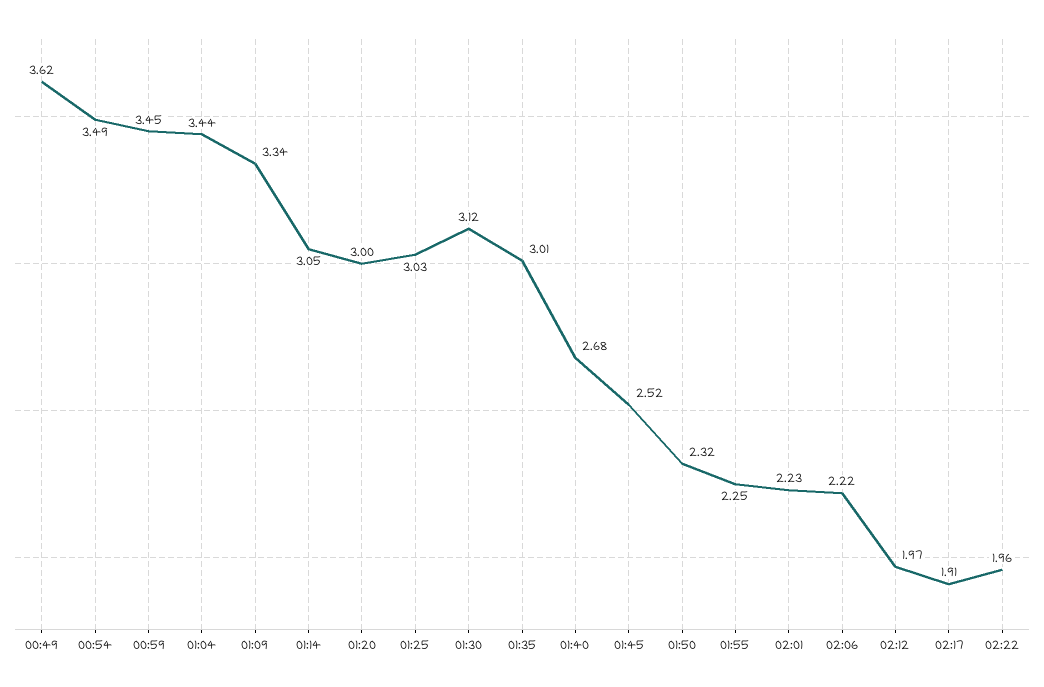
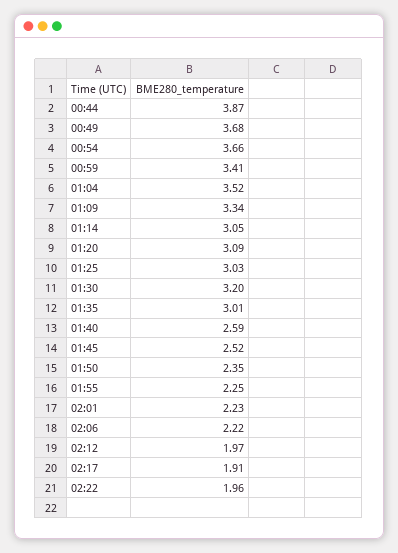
  {
-   "00:49": 3.62,
+   "00:49": 3.68,
-   "00:54": 3.49,
+   "00:54": 3.66,
-   "00:59": 3.45,
+   "00:59": 3.41,
-   "01:04": 3.44,
+   "01:04": 3.52,
    "01:09": 3.34,
    "01:14": 3.05,
-   "01:20": 3,
+   "01:20": 3.09,
    "01:25": 3.03,
-   "01:30": 3.12,
+   "01:30": 3.2,
    "01:35": 3.01,
-   "01:40": 2.68,
+   "01:40": 2.59,
    "01:45": 2.52,
-   "01:50": 2.32,
+   "01:50": 2.35,
    "01:55": 2.25,
    "02:01": 2.23,
    "02:06": 2.22,
    "02:12": 1.97,
    "02:17": 1.91,
-   "02:22": 1.96
+   "02:22": 1.96,
+   "00:44": 3.87
  }

